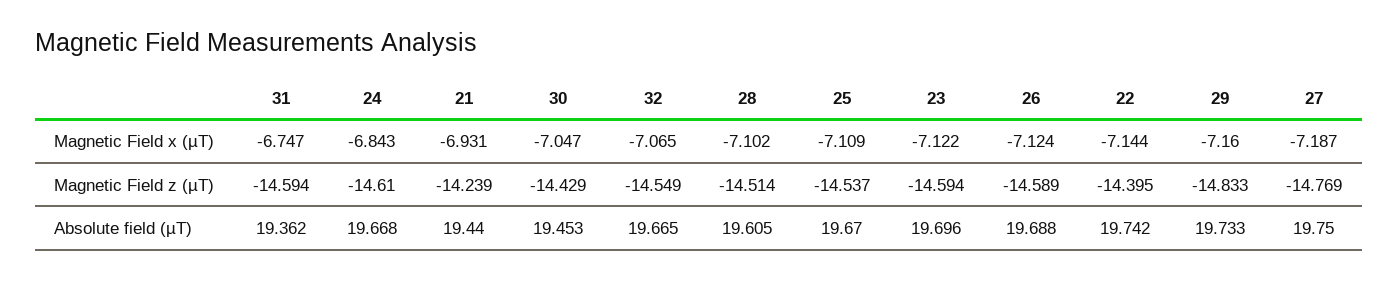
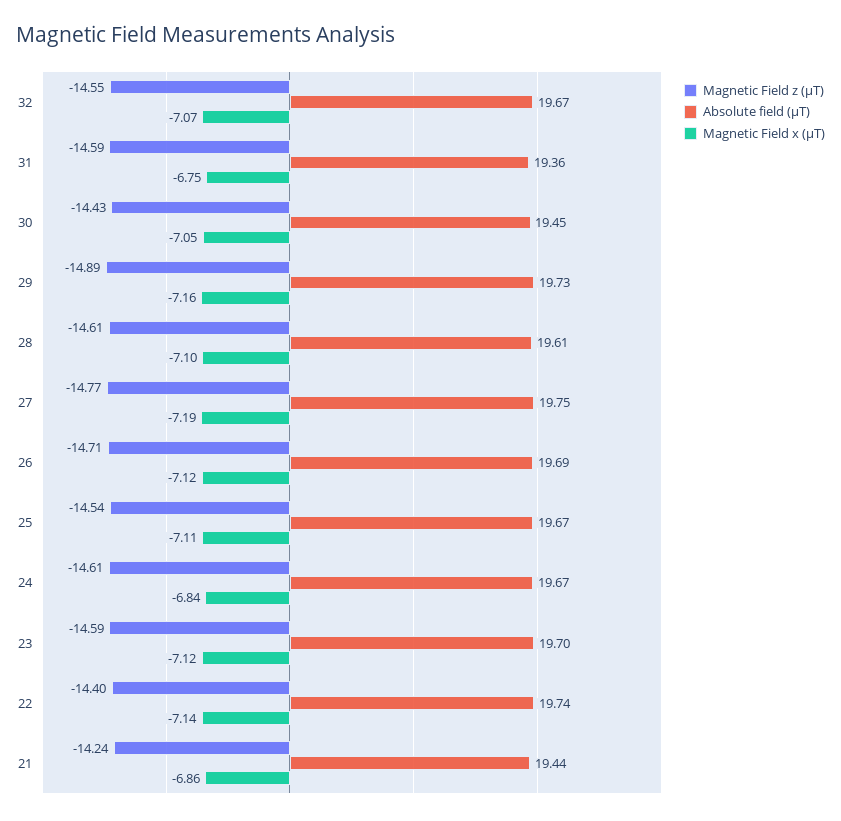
  {
    "Magnetic Field x (µT)": {
      "31": -6.747,
      "24": -6.843,
-     "21": -6.931,
+     "21": -6.86,
      "30": -7.047,
      "32": -7.065,
      "28": -7.102,
      "25": -7.109,
      "23": -7.122,
      "26": -7.124,
      "22": -7.144,
      "29": -7.16,
      "27": -7.187
    },
    "Magnetic Field z (µT)": {
      "31": -14.594,
      "24": -14.61,
      "21": -14.239,
      "30": -14.429,
      "32": -14.549,
-     "28": -14.514,
+     "28": -14.61,
      "25": -14.537,
      "23": -14.594,
-     "26": -14.589,
+     "26": -14.71,
      "22": -14.395,
-     "29": -14.833,
+     "29": -14.89,
      "27": -14.769
    },
    "Absolute field (µT)": {
      "31": 19.362,
      "24": 19.668,
      "21": 19.44,
      "30": 19.453,
      "32": 19.665,
      "28": 19.605,
      "25": 19.67,
      "23": 19.696,
      "26": 19.688,
      "22": 19.742,
      "29": 19.733,
      "27": 19.75
    }
  }

